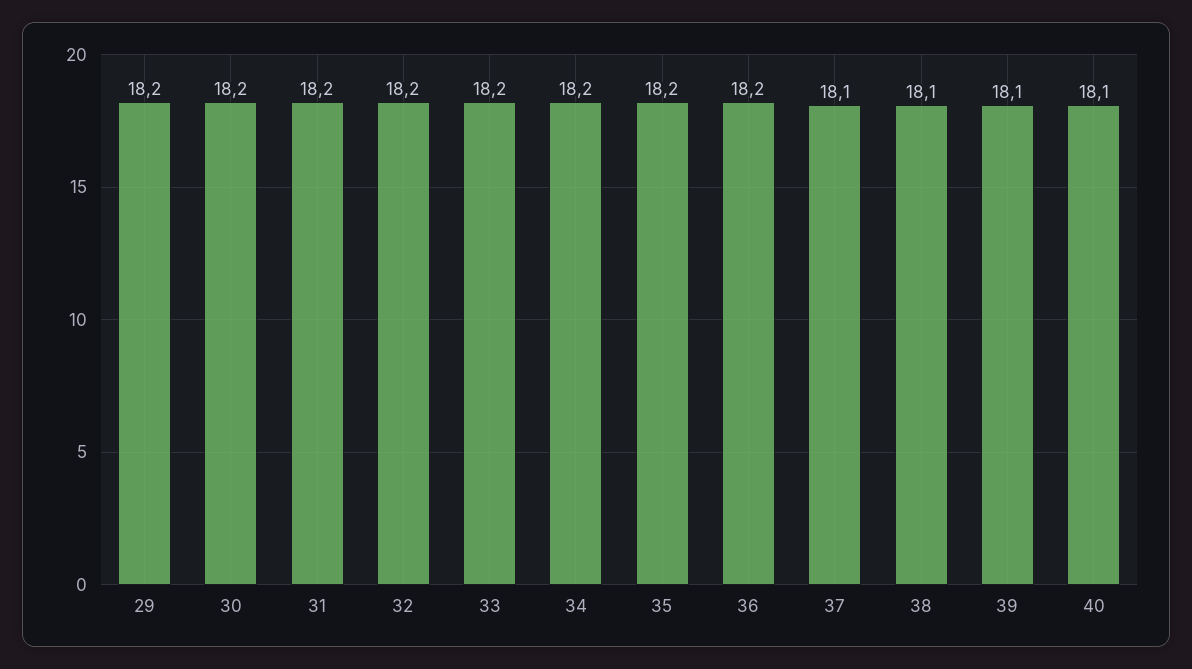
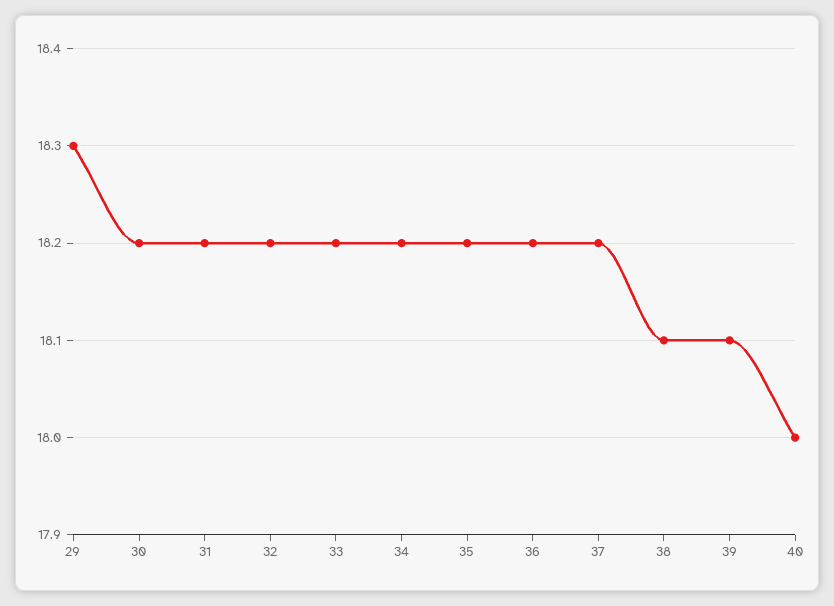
  {
-   "29": 18.2,
+   "29": 18.3,
    "30": 18.2,
    "31": 18.2,
    "32": 18.2,
    "33": 18.2,
    "34": 18.2,
    "35": 18.2,
    "36": 18.2,
-   "37": 18.1,
+   "37": 18.2,
    "38": 18.1,
    "39": 18.1,
-   "40": 18.1
+   "40": 18
  }

